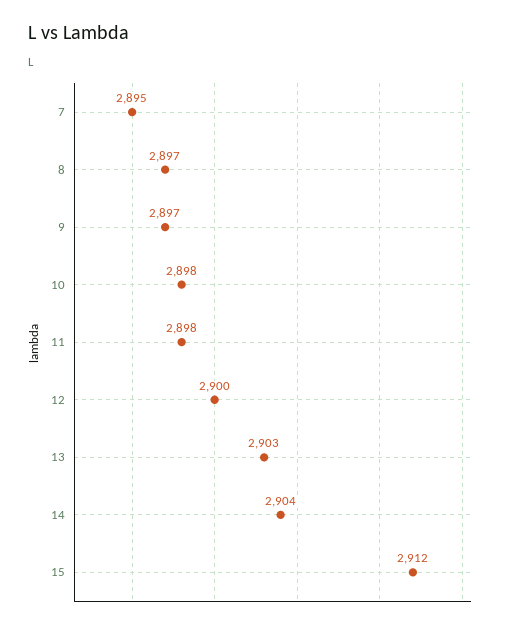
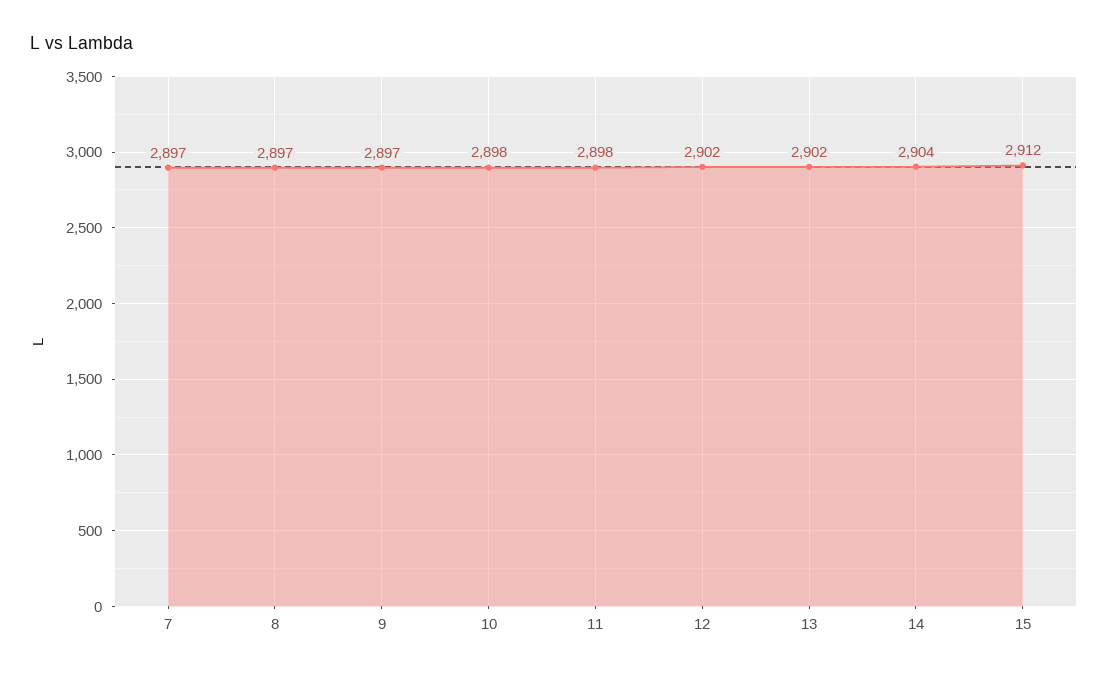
  {
-   "7": 2895,
+   "7": 2897,
    "8": 2897,
    "9": 2897,
    "10": 2898,
    "11": 2898,
-   "12": 2900,
+   "12": 2902,
-   "13": 2903,
+   "13": 2902,
    "14": 2904,
    "15": 2912
  }

